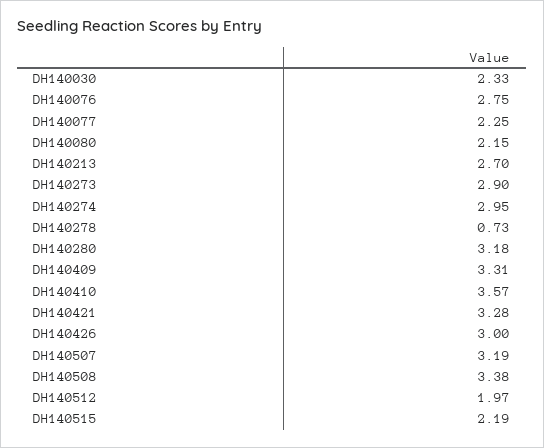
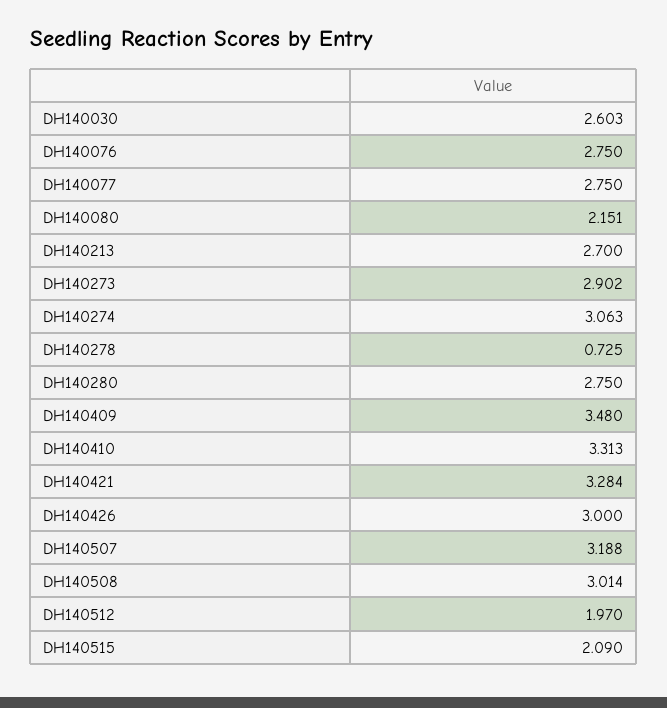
  {
-   "DH140030": 2.33,
+   "DH140030": 2.603,
    "DH140076": 2.75,
-   "DH140077": 2.25,
+   "DH140077": 2.75,
    "DH140080": 2.151,
    "DH140213": 2.7,
    "DH140273": 2.902,
-   "DH140274": 2.95,
+   "DH140274": 3.063,
    "DH140278": 0.725,
-   "DH140280": 3.18,
+   "DH140280": 2.75,
-   "DH140409": 3.31,
+   "DH140409": 3.48,
-   "DH140410": 3.57,
+   "DH140410": 3.313,
    "DH140421": 3.284,
    "DH140426": 3,
    "DH140507": 3.188,
-   "DH140508": 3.38,
+   "DH140508": 3.014,
    "DH140512": 1.97,
-   "DH140515": 2.19
+   "DH140515": 2.09
  }

